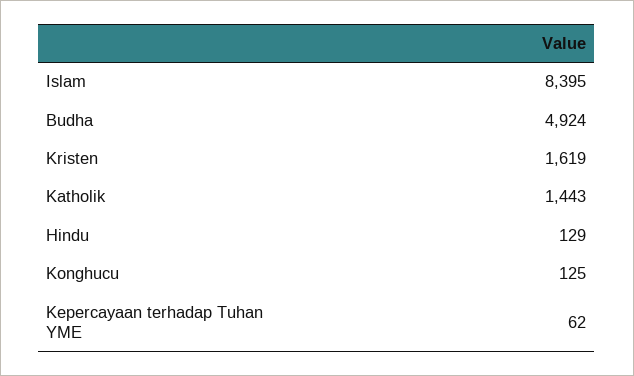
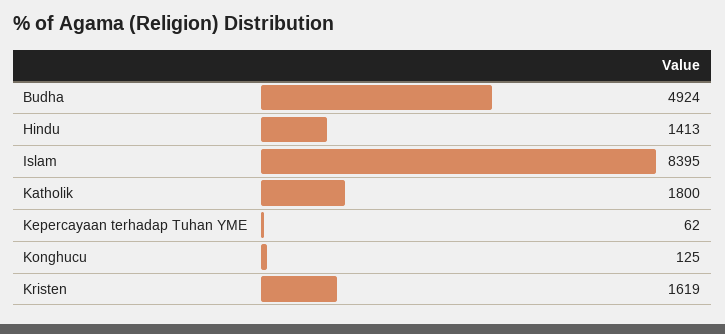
  {
    "Islam": 8395,
    "Budha": 4924,
    "Kristen": 1619,
-   "Katholik": 1443,
+   "Katholik": 1800,
-   "Hindu": 129,
+   "Hindu": 1413,
    "Konghucu": 125,
    "Kepercayaan terhadap Tuhan YME": 62
  }

